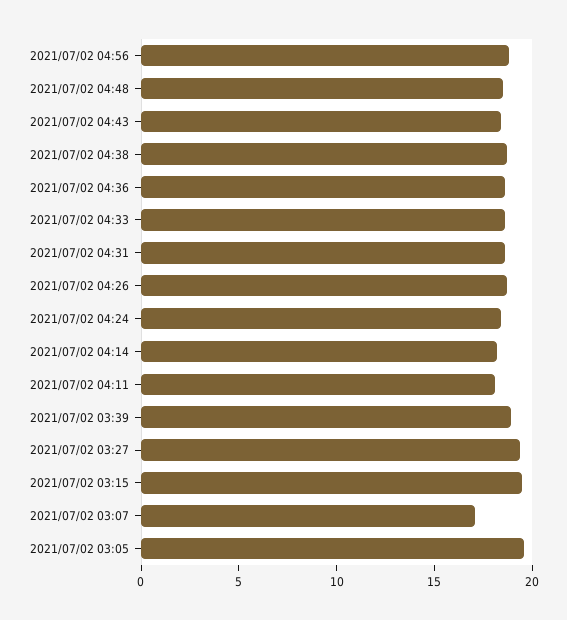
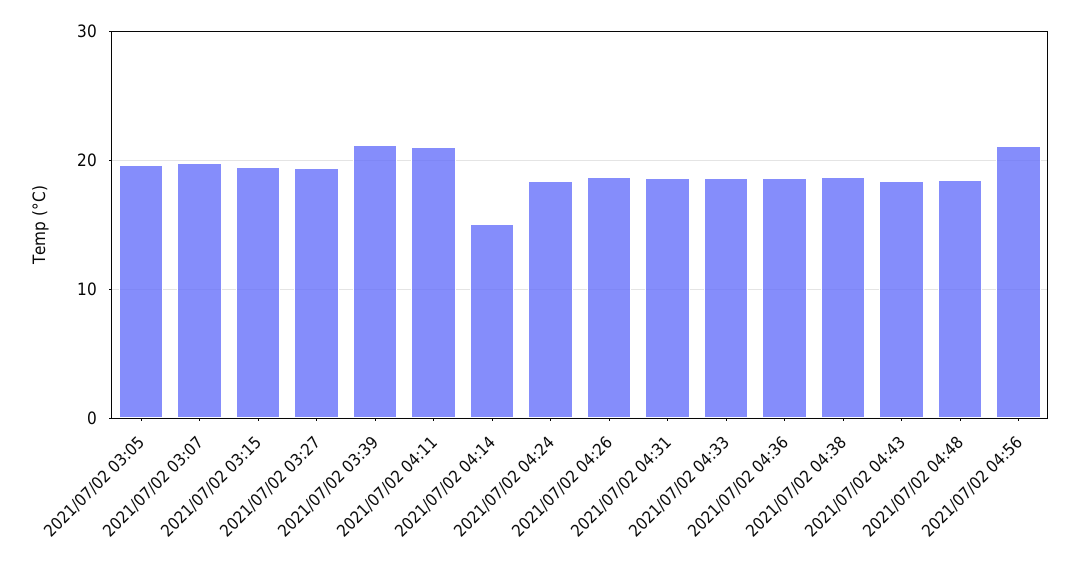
  {
-   "2021/07/02 04:56": 19,
+   "2021/07/02 04:56": 21,
    "2021/07/02 04:48": 19,
    "2021/07/02 04:43": 18,
    "2021/07/02 04:38": 19,
    "2021/07/02 04:36": 19,
    "2021/07/02 04:33": 19,
    "2021/07/02 04:31": 19,
    "2021/07/02 04:26": 19,
    "2021/07/02 04:24": 18,
-   "2021/07/02 04:14": 18,
+   "2021/07/02 04:14": 15,
-   "2021/07/02 04:11": 18,
+   "2021/07/02 04:11": 21,
-   "2021/07/02 03:39": 19,
+   "2021/07/02 03:39": 21,
    "2021/07/02 03:27": 19,
    "2021/07/02 03:15": 20,
-   "2021/07/02 03:07": 17,
+   "2021/07/02 03:07": 20,
    "2021/07/02 03:05": 20
  }

